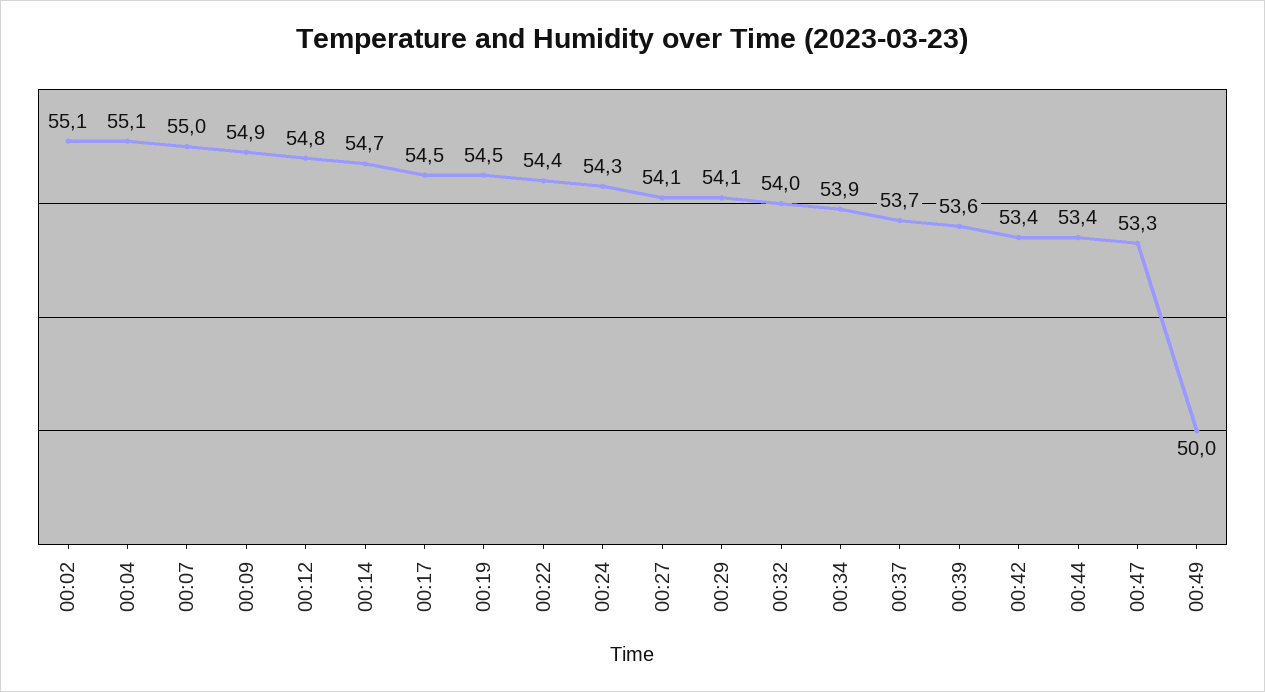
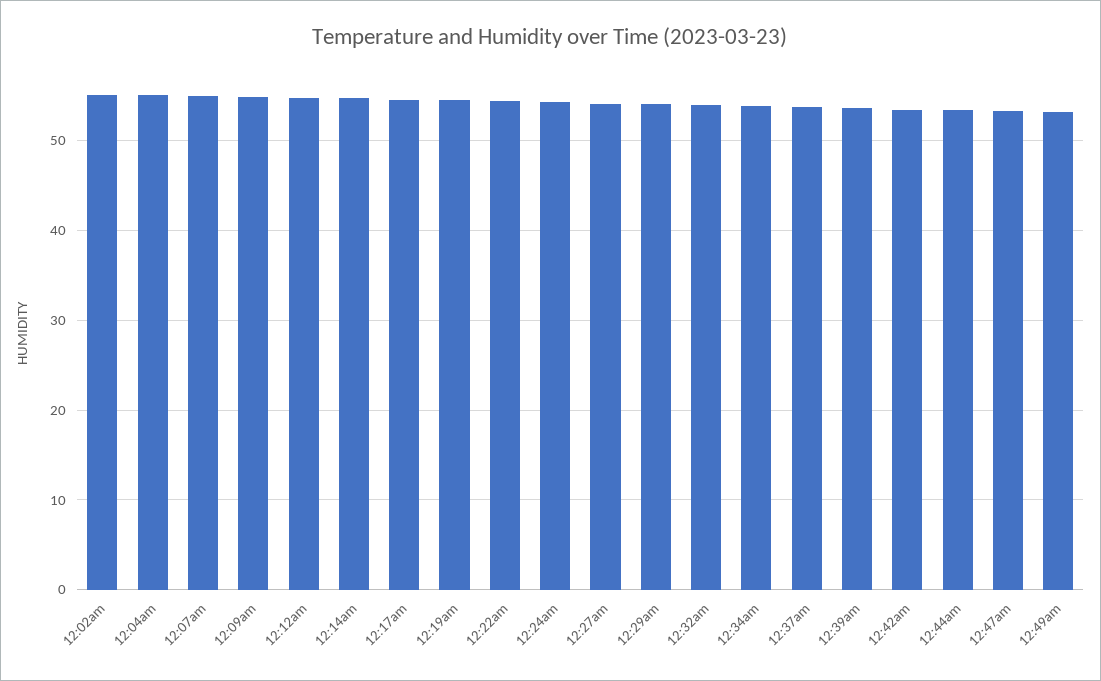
  {
    "00:02": 55.1,
    "00:04": 55.1,
    "00:07": 55,
    "00:09": 54.9,
    "00:12": 54.8,
    "00:14": 54.7,
    "00:17": 54.5,
    "00:19": 54.5,
    "00:22": 54.4,
    "00:24": 54.3,
    "00:27": 54.1,
    "00:29": 54.1,
    "00:32": 54,
    "00:34": 53.9,
    "00:37": 53.7,
    "00:39": 53.6,
    "00:42": 53.4,
    "00:44": 53.4,
    "00:47": 53.3,
-   "00:49": 50
+   "00:49": 53
  }

